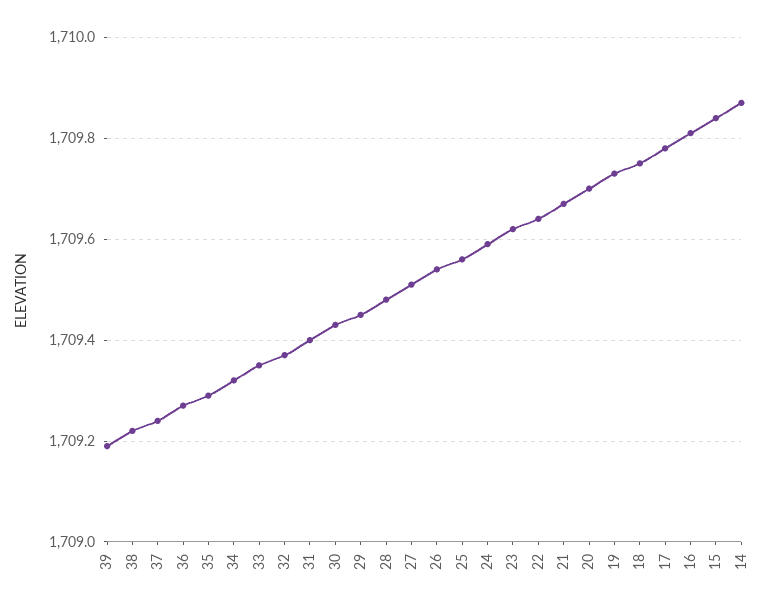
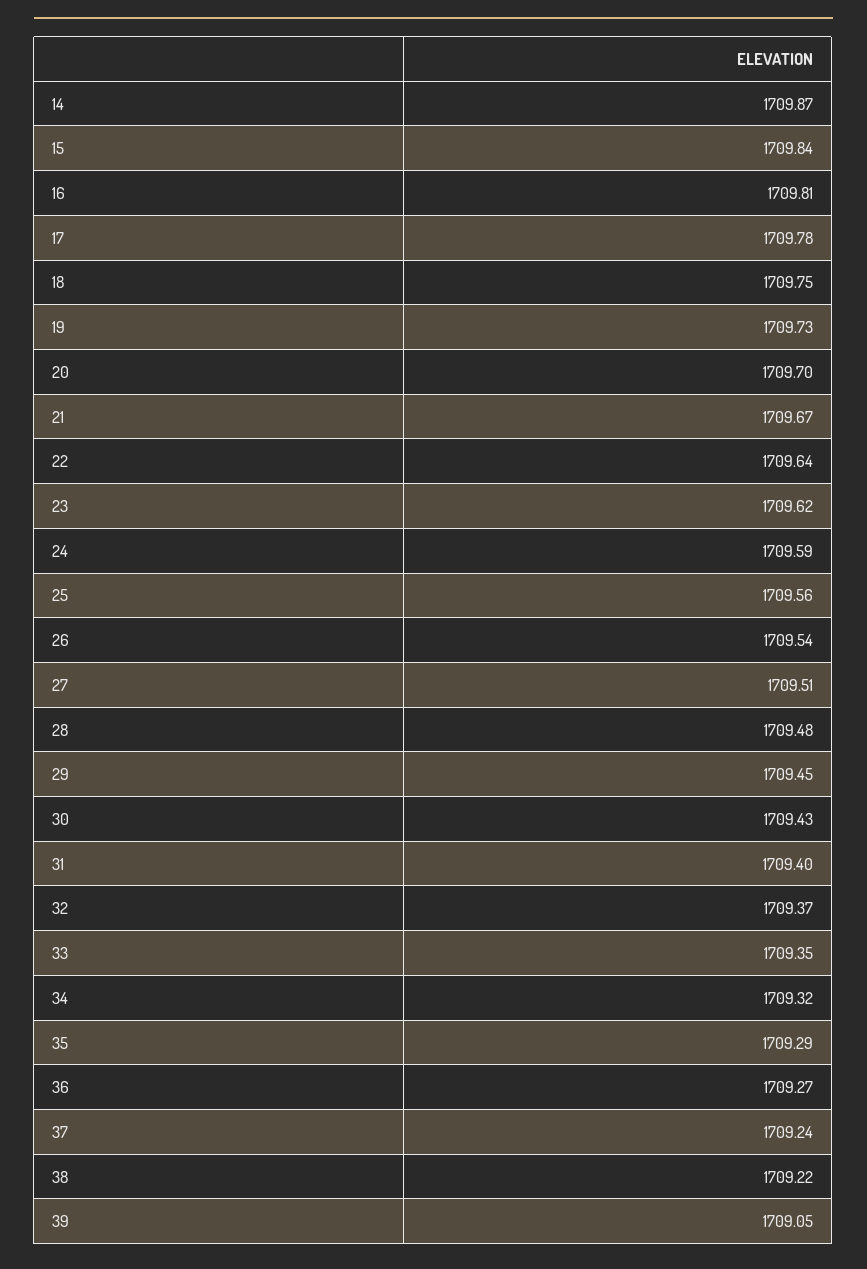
  {
-   "39": 1709.2,
+   "39": 1709.05,
    "38": 1709.22,
    "37": 1709.24,
    "36": 1709.27,
    "35": 1709.29,
    "34": 1709.32,
    "33": 1709.35,
    "32": 1709.37,
    "31": 1709.4,
    "30": 1709.43,
    "29": 1709.45,
    "28": 1709.48,
    "27": 1709.51,
    "26": 1709.54,
    "25": 1709.56,
    "24": 1709.59,
    "23": 1709.62,
    "22": 1709.64,
    "21": 1709.67,
    "20": 1709.7,
    "19": 1709.73,
    "18": 1709.75,
    "17": 1709.78,
    "16": 1709.81,
    "15": 1709.84,
    "14": 1709.87
  }

